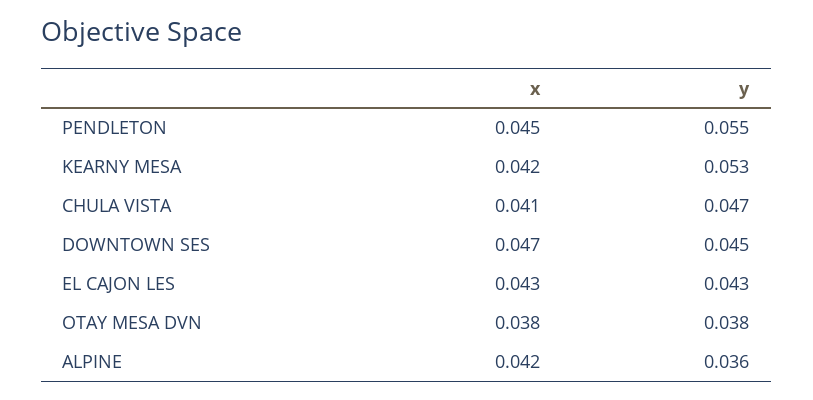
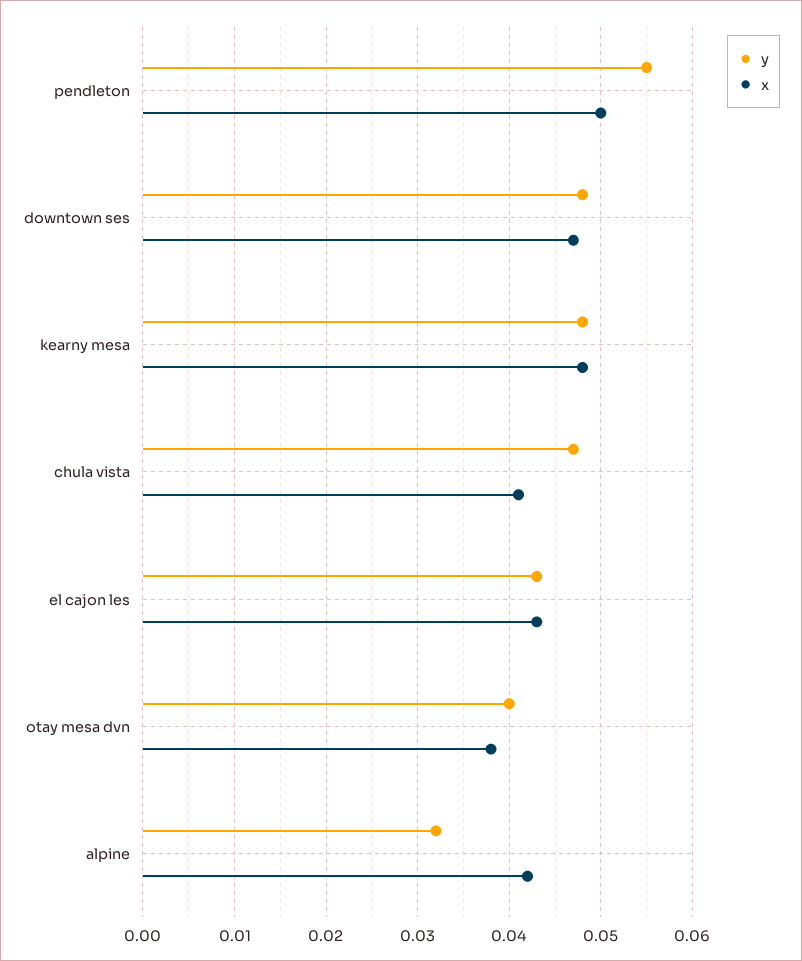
  {
    "x": {
-     "PENDLETON": 0.045,
+     "PENDLETON": 0.05,
-     "KEARNY MESA": 0.042,
+     "KEARNY MESA": 0.048,
      "CHULA VISTA": 0.041,
      "DOWNTOWN SES": 0.047,
      "EL CAJON LES": 0.043,
      "OTAY MESA DVN": 0.038,
      "ALPINE": 0.042
    },
    "y": {
      "PENDLETON": 0.055,
-     "KEARNY MESA": 0.053,
+     "KEARNY MESA": 0.048,
      "CHULA VISTA": 0.047,
-     "DOWNTOWN SES": 0.045,
+     "DOWNTOWN SES": 0.048,
      "EL CAJON LES": 0.043,
-     "OTAY MESA DVN": 0.038,
+     "OTAY MESA DVN": 0.04,
-     "ALPINE": 0.036
+     "ALPINE": 0.032
    }
  }

